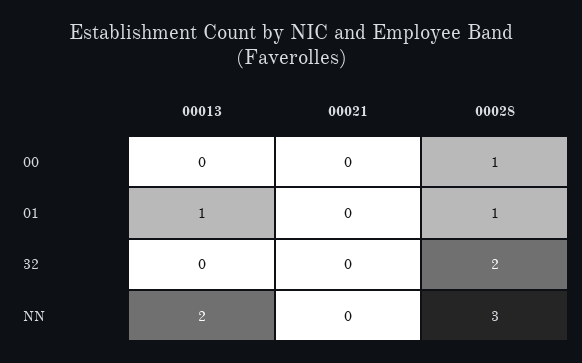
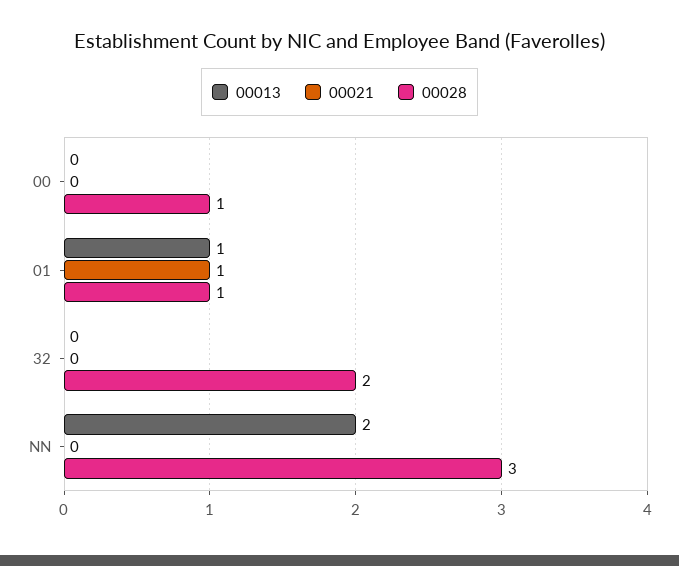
  {
    "00013": {
      "00": 0,
      "01": 1,
      "32": 0,
      "NN": 2
    },
    "00021": {
      "00": 0,
-     "01": 0,
+     "01": 1,
      "32": 0,
      "NN": 0
    },
    "00028": {
      "00": 1,
      "01": 1,
      "32": 2,
      "NN": 3
    }
  }

